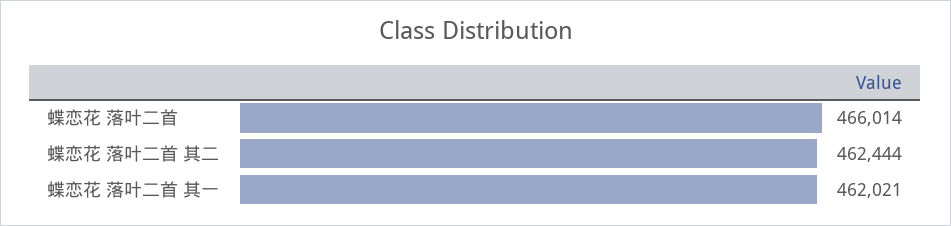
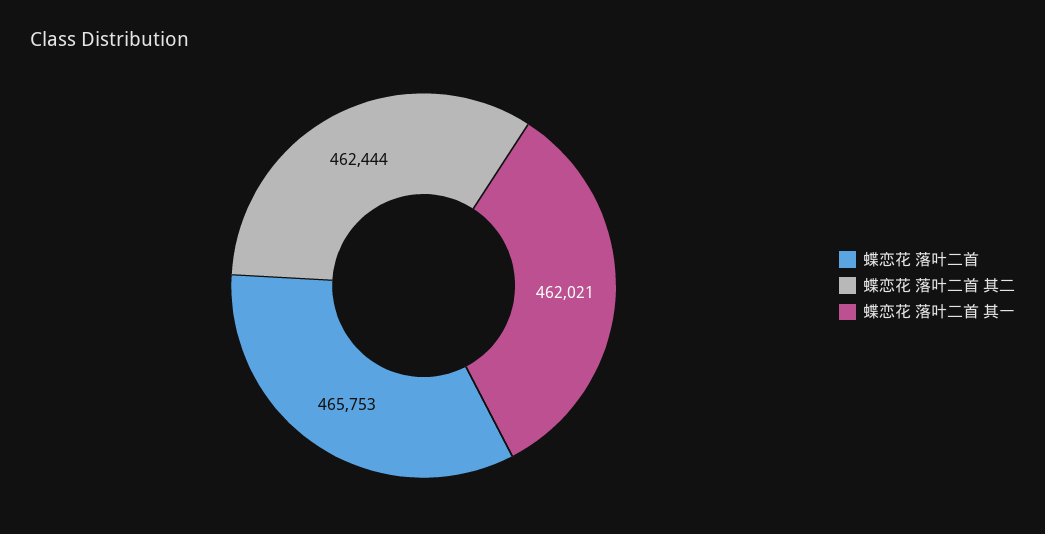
  {
-   "蝶恋花 落叶二首": 466014,
+   "蝶恋花 落叶二首": 465753,
    "蝶恋花 落叶二首 其二": 462444,
    "蝶恋花 落叶二首 其一": 462021
  }

